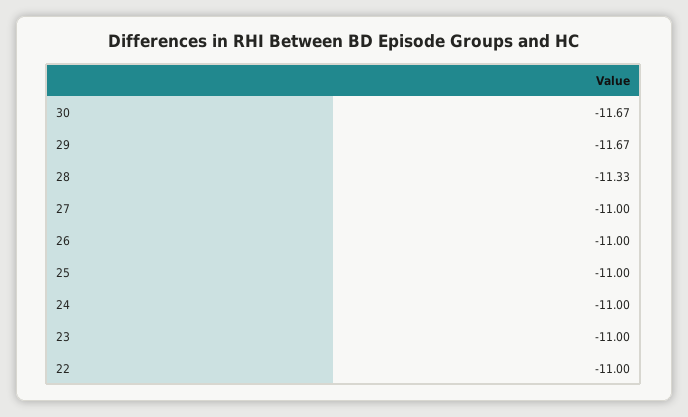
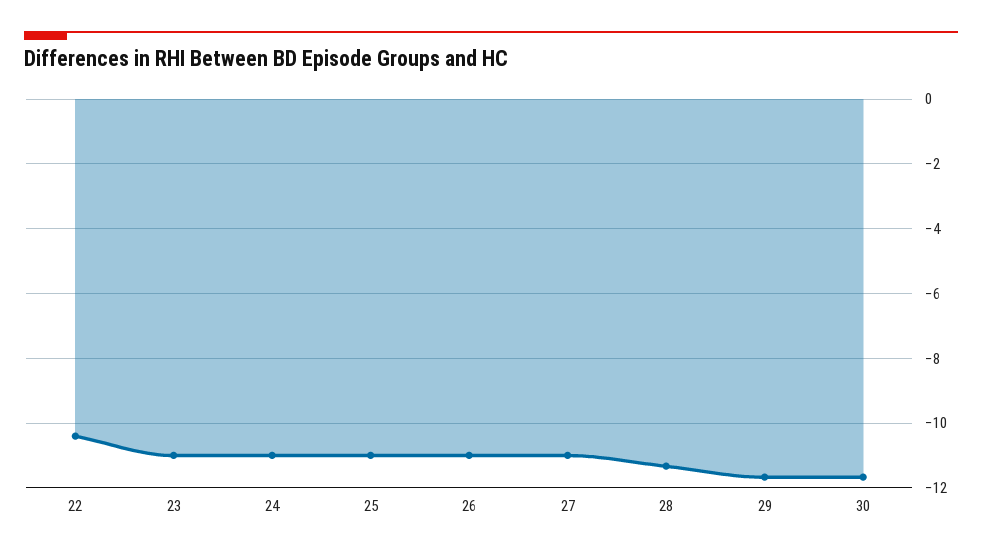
  {
    "30": -11.67,
    "29": -11.67,
    "28": -11.33,
    "27": -11,
    "26": -11,
    "25": -11,
    "24": -11,
    "23": -11,
-   "22": -11
+   "22": -10.4
  }

